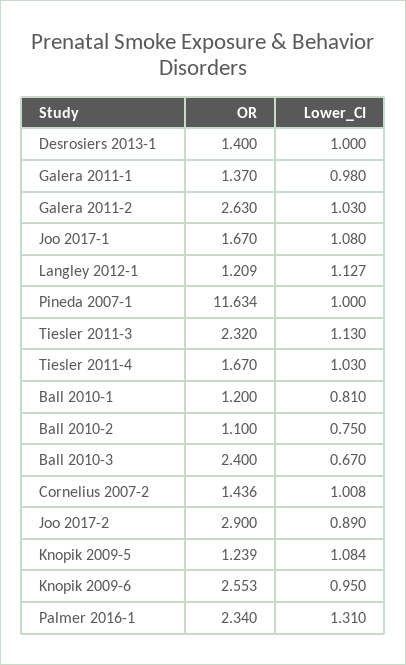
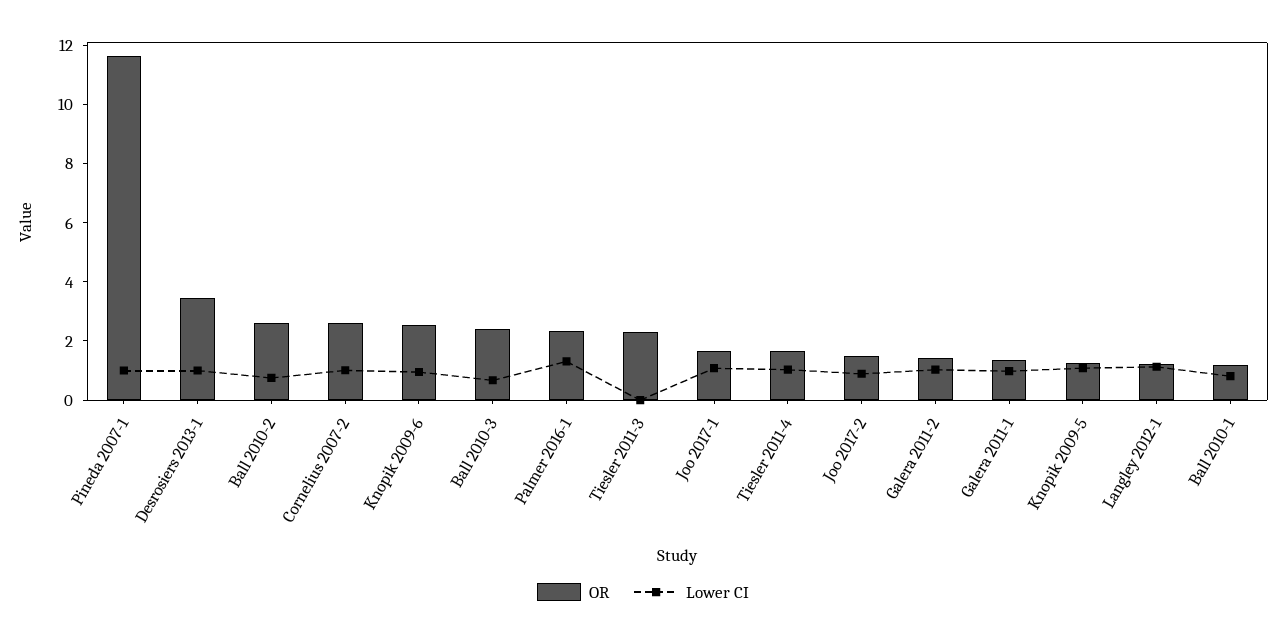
  {
    "OR": {
-     "Desrosiers 2013-1": 1.4,
+     "Desrosiers 2013-1": 3.5,
      "Galera 2011-1": 1.37,
-     "Galera 2011-2": 2.63,
+     "Galera 2011-2": 1.5,
      "Joo 2017-1": 1.67,
      "Langley 2012-1": 1.209,
      "Pineda 2007-1": 11.634,
      "Tiesler 2011-3": 2.32,
      "Tiesler 2011-4": 1.67,
      "Ball 2010-1": 1.2,
-     "Ball 2010-2": 1.1,
+     "Ball 2010-2": 2.5,
      "Ball 2010-3": 2.4,
-     "Cornelius 2007-2": 1.436,
+     "Cornelius 2007-2": 2.5,
-     "Joo 2017-2": 2.9,
+     "Joo 2017-2": 1.5,
      "Knopik 2009-5": 1.239,
      "Knopik 2009-6": 2.553,
      "Palmer 2016-1": 2.34
    },
    "Lower_CI": {
      "Desrosiers 2013-1": 1,
      "Galera 2011-1": 0.98,
      "Galera 2011-2": 1.03,
      "Joo 2017-1": 1.08,
      "Langley 2012-1": 1.127,
      "Pineda 2007-1": 1,
-     "Tiesler 2011-3": 1.13,
+     "Tiesler 2011-3": 0,
      "Tiesler 2011-4": 1.03,
      "Ball 2010-1": 0.81,
      "Ball 2010-2": 0.75,
      "Ball 2010-3": 0.67,
      "Cornelius 2007-2": 1.008,
      "Joo 2017-2": 0.89,
      "Knopik 2009-5": 1.084,
      "Knopik 2009-6": 0.95,
      "Palmer 2016-1": 1.31
    }
  }

